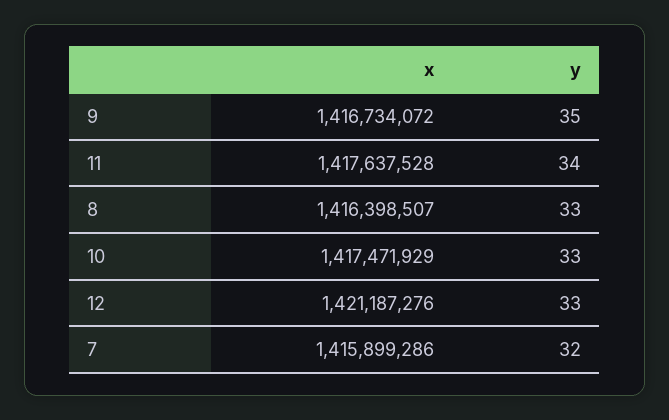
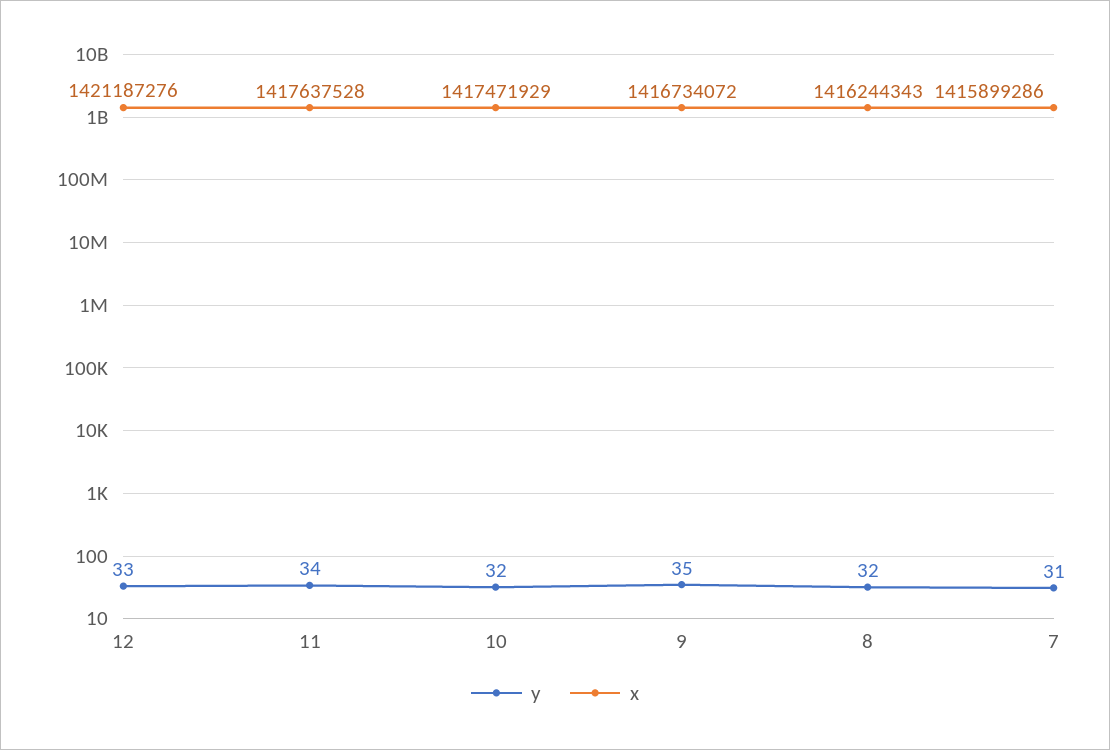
  {
    "x": {
      "9": 1416734072,
      "11": 1417637528,
-     "8": 1416398507,
+     "8": 1416244343,
      "10": 1417471929,
      "12": 1421187276,
      "7": 1415899286
    },
    "y": {
      "9": 35,
      "11": 34,
-     "8": 33,
+     "8": 32,
-     "10": 33,
+     "10": 32,
      "12": 33,
-     "7": 32
+     "7": 31
    }
  }

